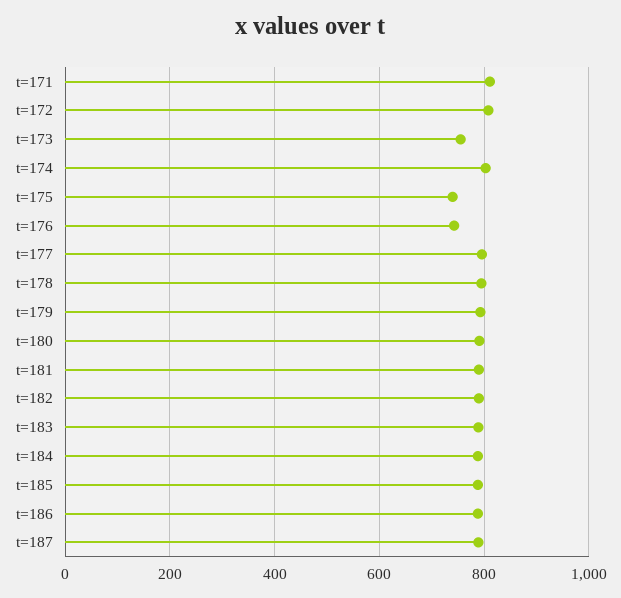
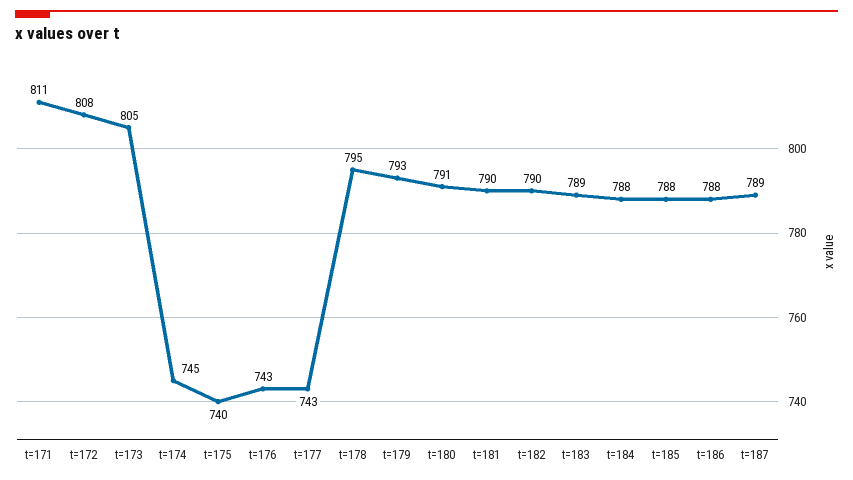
  {
    "t=171": 811,
    "t=172": 808,
-   "t=173": 760,
+   "t=173": 805,
-   "t=174": 800,
+   "t=174": 745,
    "t=175": 740,
    "t=176": 743,
-   "t=177": 800,
+   "t=177": 743,
    "t=178": 795,
    "t=179": 793,
    "t=180": 791,
    "t=181": 790,
    "t=182": 790,
    "t=183": 789,
    "t=184": 788,
    "t=185": 788,
    "t=186": 788,
    "t=187": 789
  }

